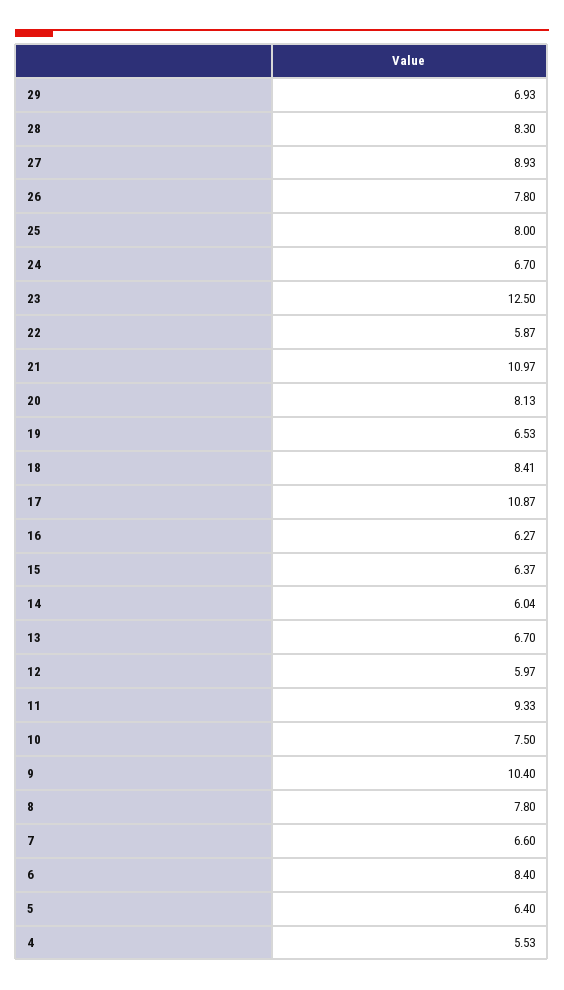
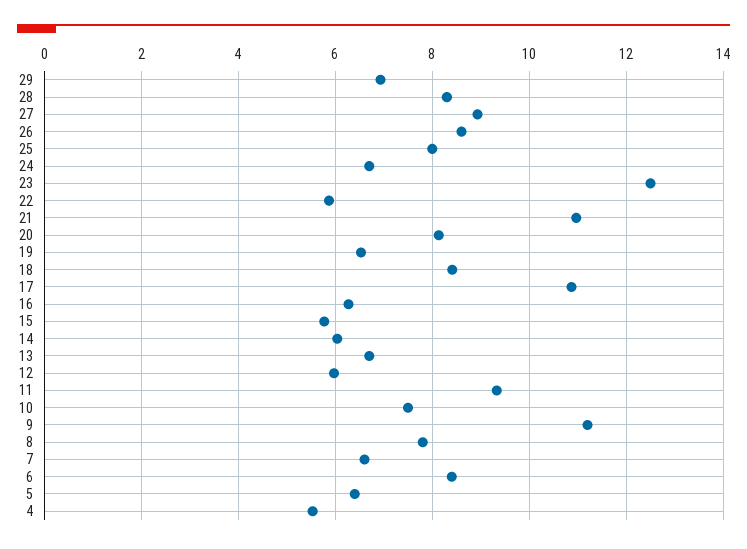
  {
    "29": 6.93,
    "28": 8.3,
    "27": 8.93,
-   "26": 7.8,
+   "26": 8.6,
    "25": 8,
    "24": 6.7,
    "23": 12.5,
    "22": 5.87,
    "21": 10.97,
    "20": 8.13,
    "19": 6.53,
    "18": 8.41,
    "17": 10.87,
    "16": 6.27,
-   "15": 6.37,
+   "15": 5.8,
    "14": 6.04,
    "13": 6.7,
    "12": 5.97,
    "11": 9.33,
    "10": 7.5,
-   "9": 10.4,
+   "9": 11.2,
    "8": 7.8,
    "7": 6.6,
    "6": 8.4,
    "5": 6.4,
    "4": 5.53
  }

